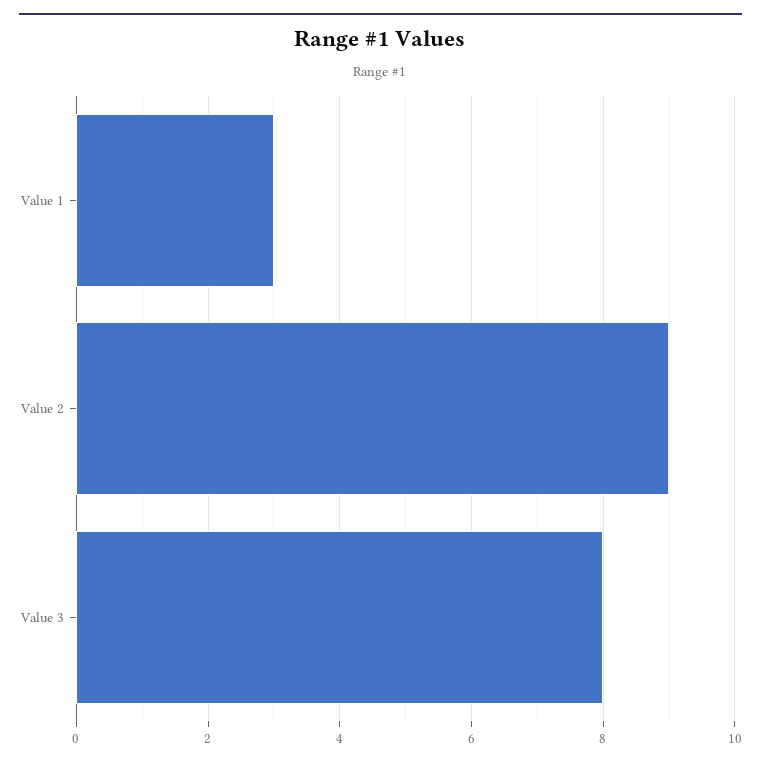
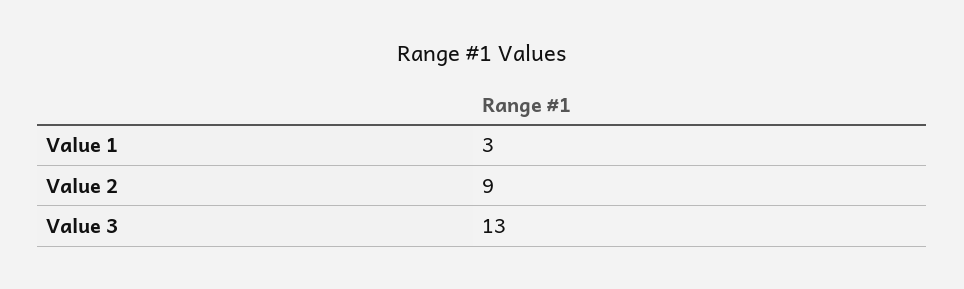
  {
    "Value 1": 3,
    "Value 2": 9,
-   "Value 3": 8
+   "Value 3": 13
  }

